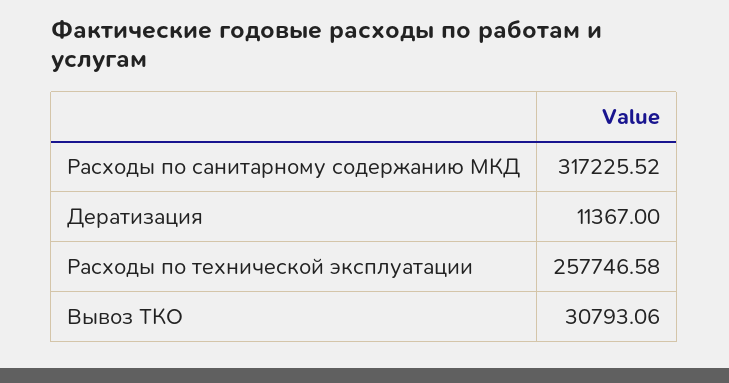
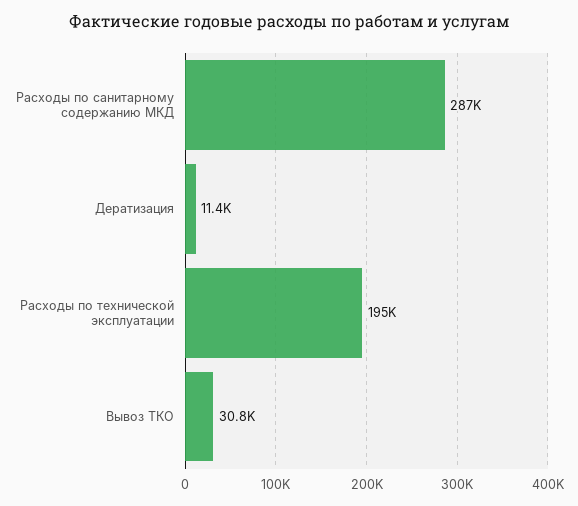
  {
-   "Расходы по санитарному содержанию МКД": 317225.52,
+   "Расходы по санитарному содержанию МКД": 287000,
    "Дератизация": 11367,
-   "Расходы по технической эксплуатации": 257746.58,
+   "Расходы по технической эксплуатации": 195000,
    "Вывоз ТКО": 30793.06
  }

